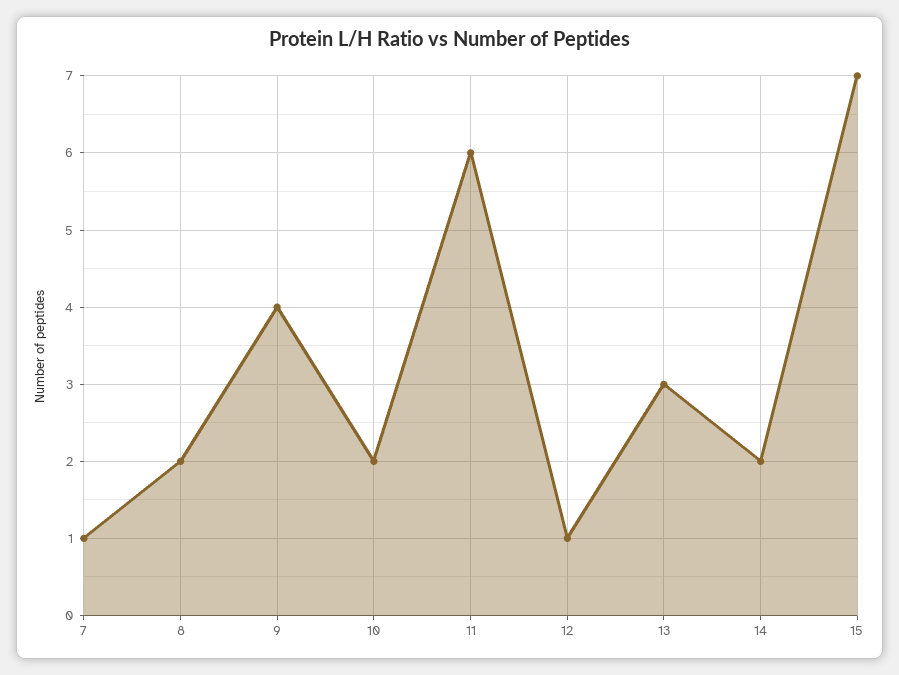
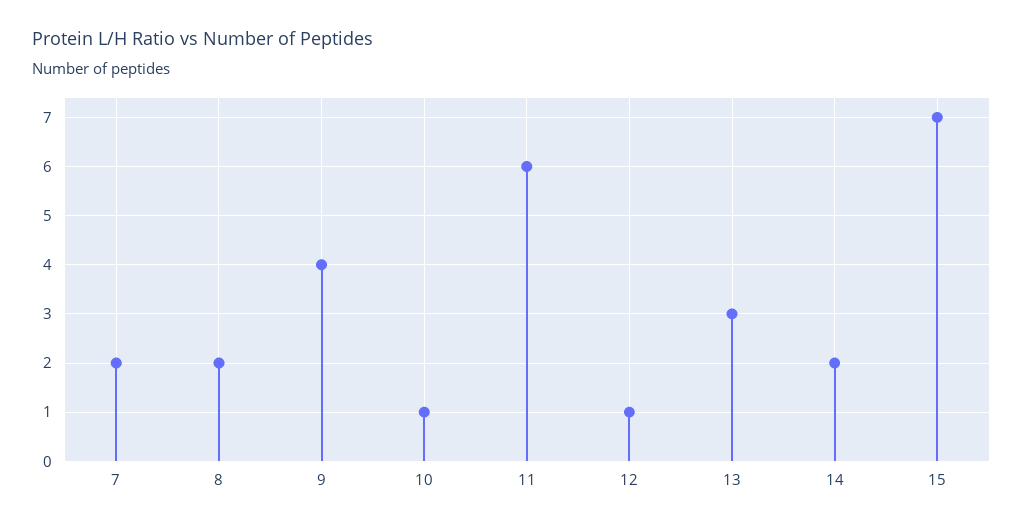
  {
-   "7": 1,
+   "7": 2,
    "8": 2,
    "9": 4,
-   "10": 2,
+   "10": 1,
    "11": 6,
    "12": 1,
    "13": 3,
    "14": 2,
    "15": 7
  }

